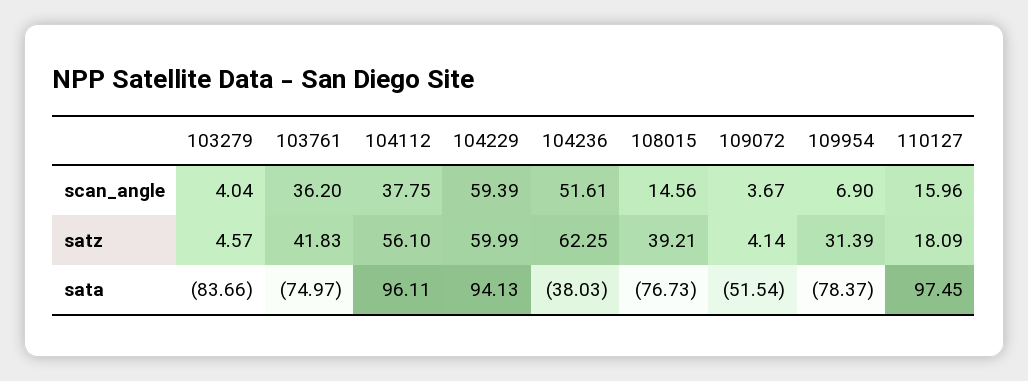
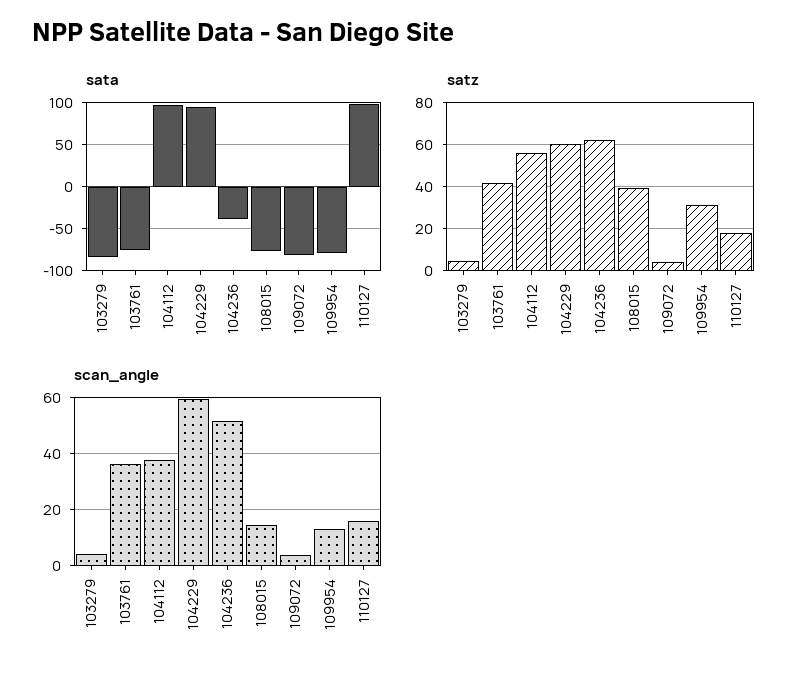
  {
    "scan_angle": {
      "103279": 4.04,
      "103761": 36.2,
      "104112": 37.75,
      "104229": 59.39,
      "104236": 51.61,
      "108015": 14.56,
      "109072": 3.67,
-     "109954": 6.9,
+     "109954": 12.5,
      "110127": 15.96
    },
    "satz": {
      "103279": 4.57,
      "103761": 41.83,
      "104112": 56.1,
      "104229": 59.99,
      "104236": 62.25,
      "108015": 39.21,
      "109072": 4.14,
      "109954": 31.39,
      "110127": 18.09
    },
    "sata": {
      "103279": -83.66,
      "103761": -74.97,
      "104112": 96.11,
      "104229": 94.13,
      "104236": -38.03,
      "108015": -76.73,
-     "109072": -51.54,
+     "109072": -80,
      "109954": -78.37,
      "110127": 97.45
    }
  }

